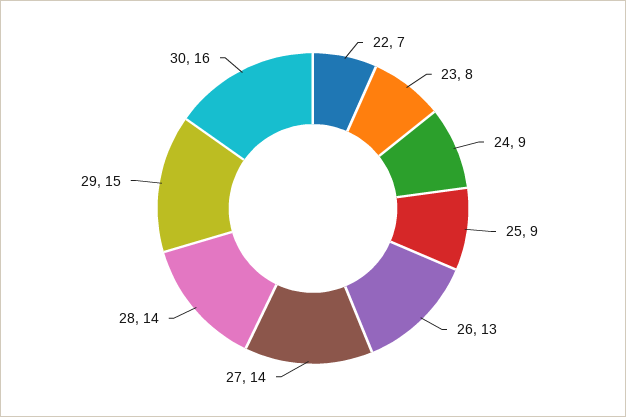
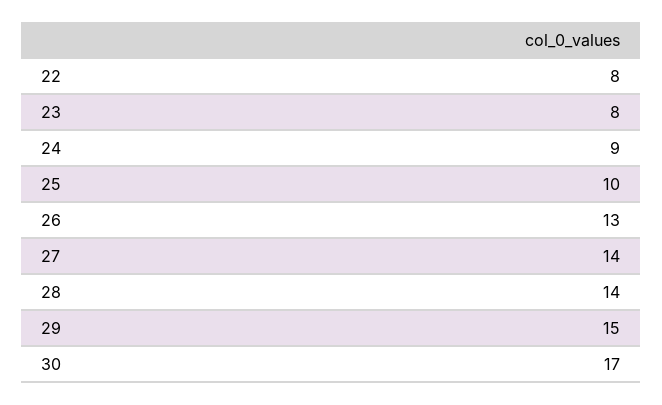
  {
-   "22": 7,
+   "22": 8,
    "23": 8,
    "24": 9,
-   "25": 9,
+   "25": 10,
    "26": 13,
    "27": 14,
    "28": 14,
    "29": 15,
-   "30": 16
+   "30": 17
  }

